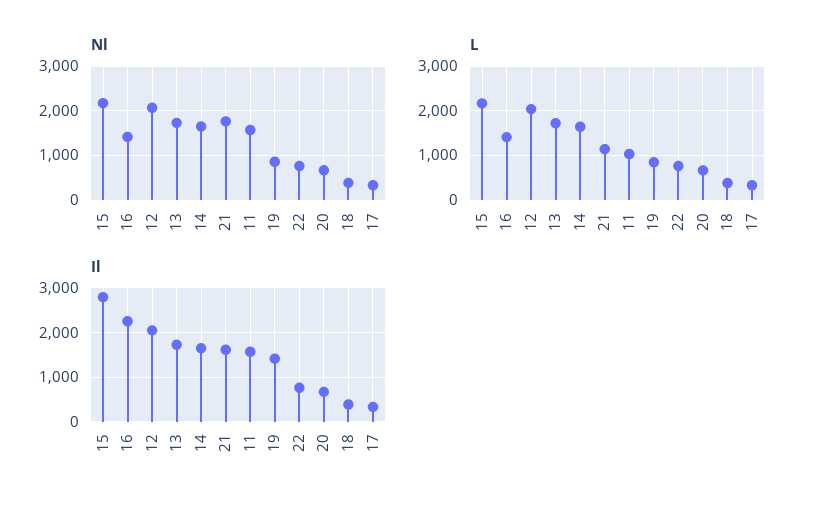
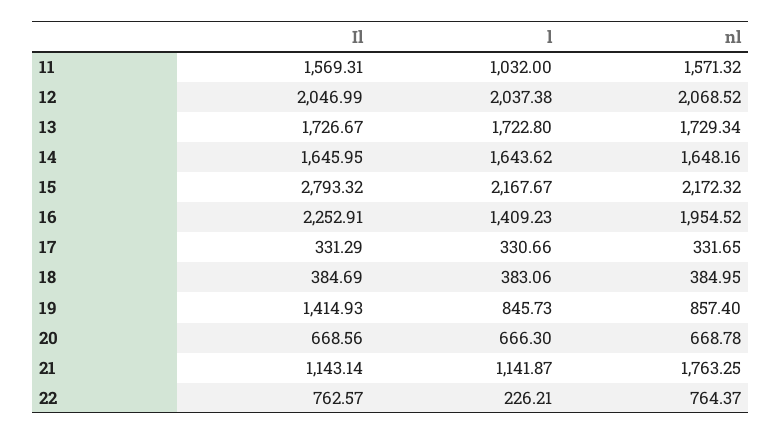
  {
    "Nl": {
      "15": 2172.32,
-     "16": 1400,
+     "16": 1954.52,
      "12": 2068.52,
      "13": 1729.34,
      "14": 1648.16,
      "21": 1763.25,
      "11": 1571.32,
      "19": 857.4,
      "22": 764.37,
      "20": 668.78,
      "18": 384.95,
      "17": 331.65
    },
    "L": {
      "15": 2167.67,
      "16": 1409.23,
      "12": 2037.38,
      "13": 1722.8,
      "14": 1643.62,
      "21": 1141.87,
      "11": 1032,
      "19": 845.73,
-     "22": 800,
+     "22": 226.21,
      "20": 666.3,
      "18": 383.06,
      "17": 330.66
    },
    "Il": {
      "15": 2793.32,
      "16": 2252.91,
      "12": 2046.99,
      "13": 1726.67,
      "14": 1645.95,
-     "21": 1600,
+     "21": 1143.14,
      "11": 1569.31,
      "19": 1414.93,
      "22": 762.57,
      "20": 668.56,
      "18": 384.69,
      "17": 331.29
    }
  }

